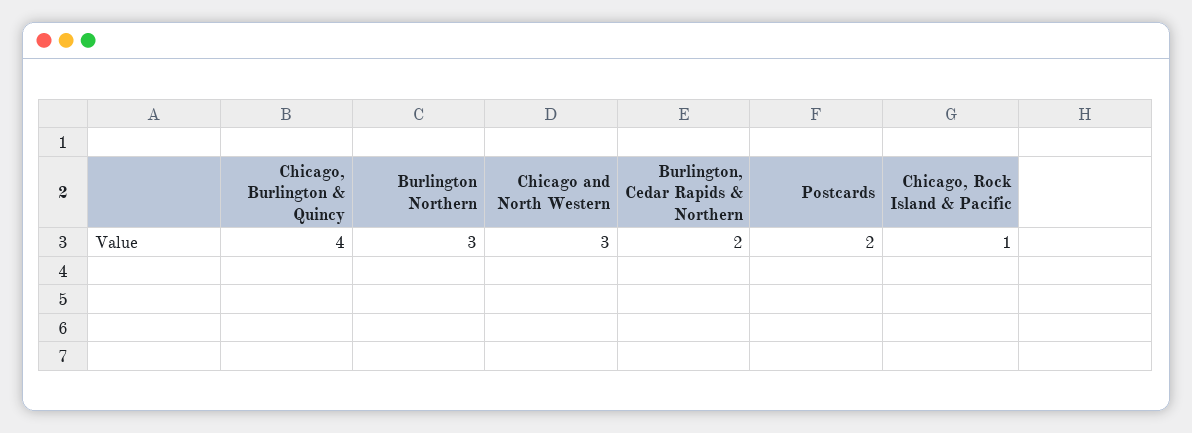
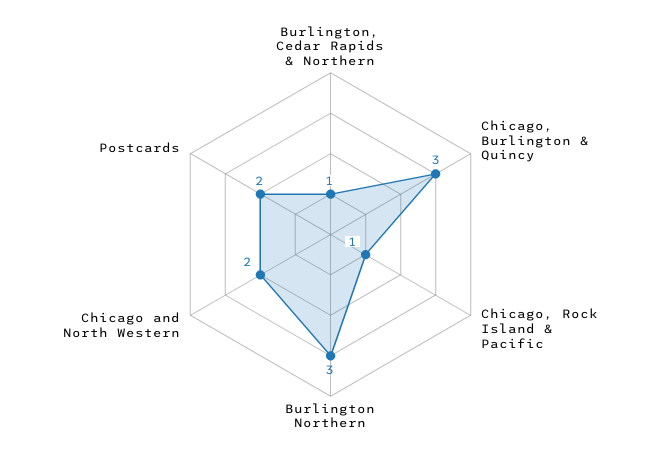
  {
-   "Chicago, Burlington & Quincy": 4,
+   "Chicago, Burlington & Quincy": 3,
    "Burlington Northern": 3,
-   "Chicago and North Western": 3,
+   "Chicago and North Western": 2,
-   "Burlington, Cedar Rapids & Northern": 2,
+   "Burlington, Cedar Rapids & Northern": 1,
    "Postcards": 2,
    "Chicago, Rock Island & Pacific": 1
  }

